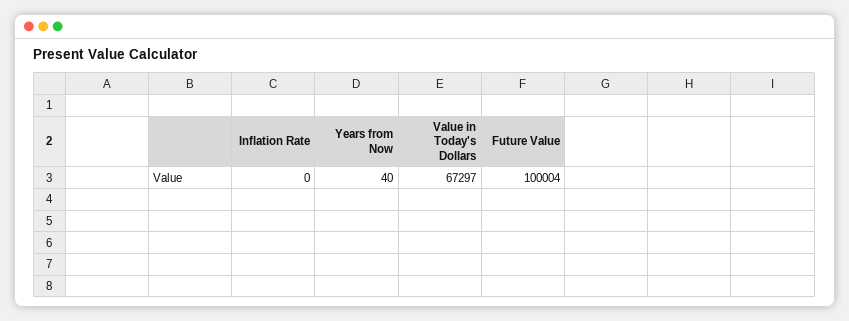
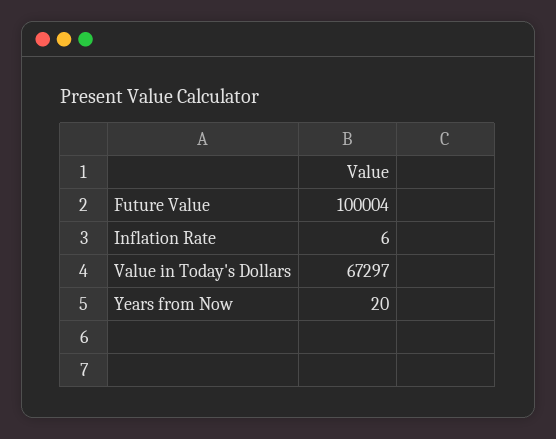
  {
-   "Inflation Rate": 0,
+   "Inflation Rate": 6,
-   "Years from Now": 40,
+   "Years from Now": 20,
    "Value in Today's Dollars": 67297,
    "Future Value": 100004
  }

